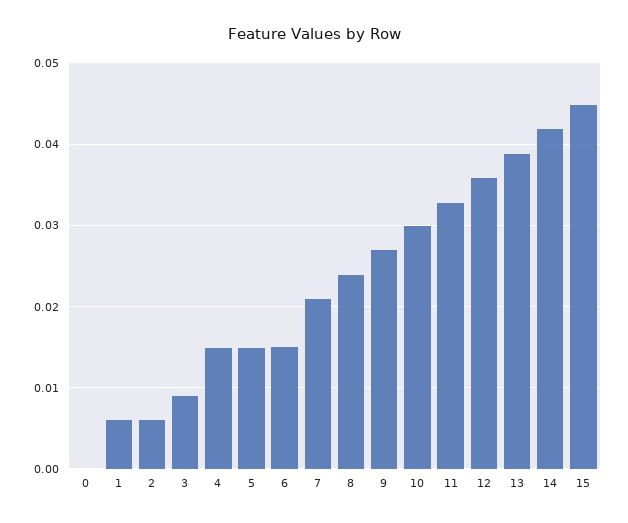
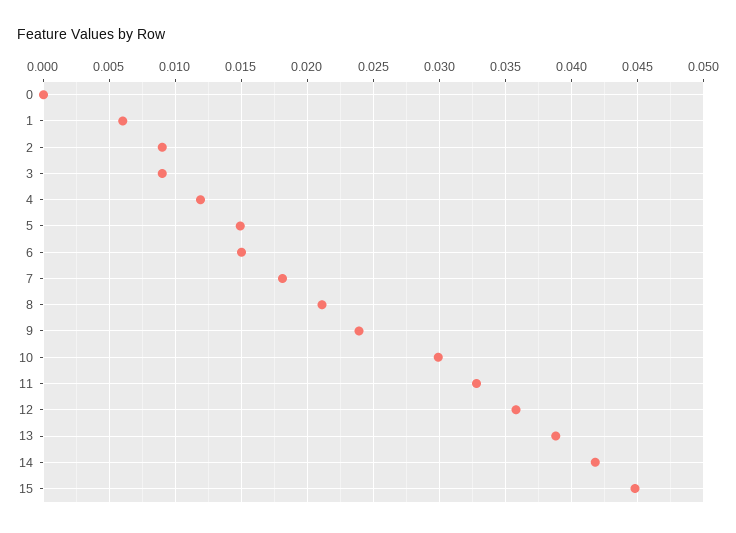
  {
    "0": 0,
    "1": 0.006,
-   "2": 0.006,
+   "2": 0.009,
    "3": 0.009,
-   "4": 0.015,
+   "4": 0.012,
    "5": 0.015,
    "6": 0.015,
-   "7": 0.021,
+   "7": 0.018,
-   "8": 0.024,
+   "8": 0.021,
-   "9": 0.027,
+   "9": 0.024,
    "10": 0.03,
    "11": 0.033,
    "12": 0.036,
    "13": 0.039,
    "14": 0.042,
    "15": 0.045
  }

